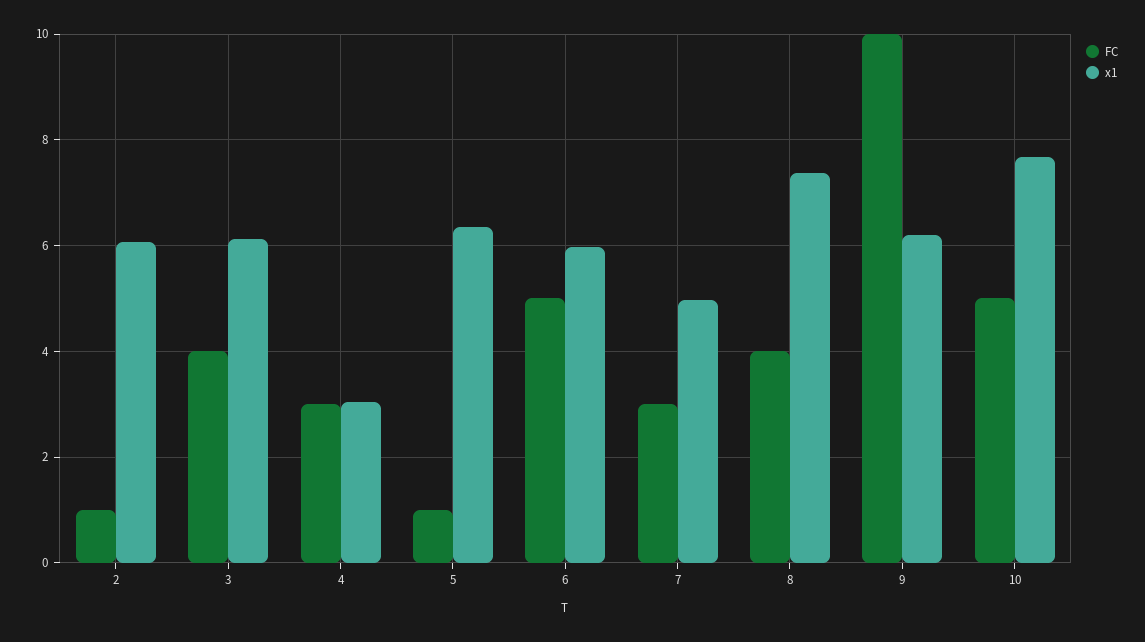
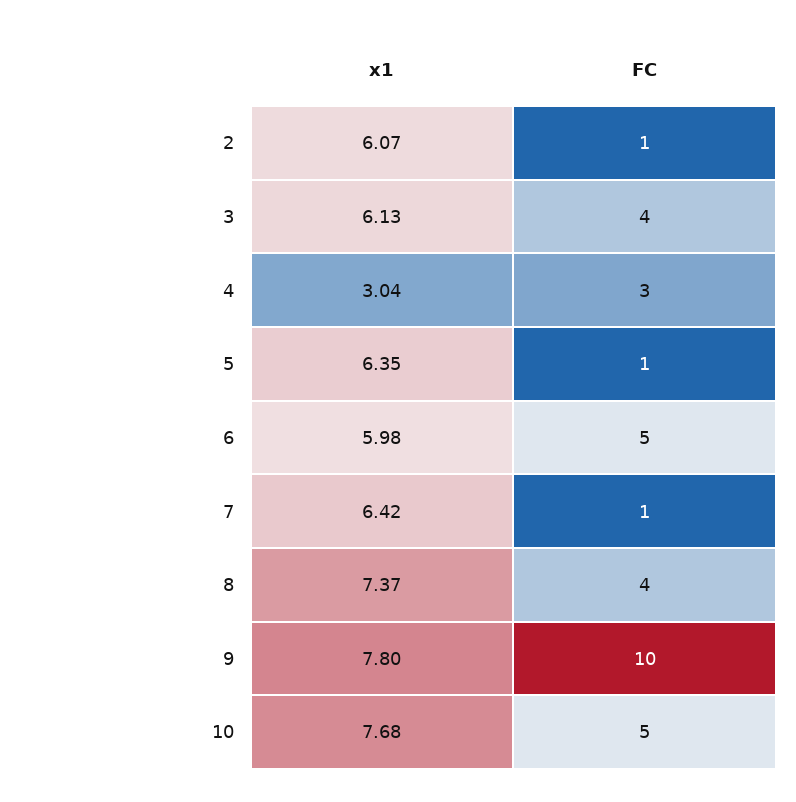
  {
    "FC": {
      "2": 1,
      "3": 4,
      "4": 3,
      "5": 1,
      "6": 5,
-     "7": 3,
+     "7": 1,
      "8": 4,
      "9": 10,
      "10": 5
    },
    "x1": {
      "2": 6.07,
      "3": 6.13,
      "4": 3.04,
      "5": 6.35,
      "6": 5.98,
-     "7": 5,
+     "7": 6.42,
      "8": 7.37,
-     "9": 6.2,
+     "9": 7.8,
      "10": 7.68
    }
  }

